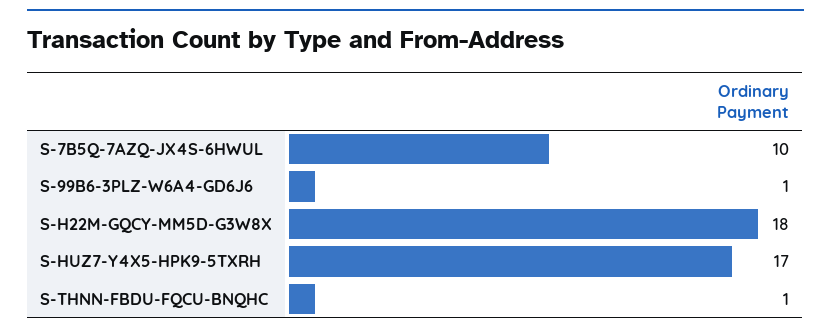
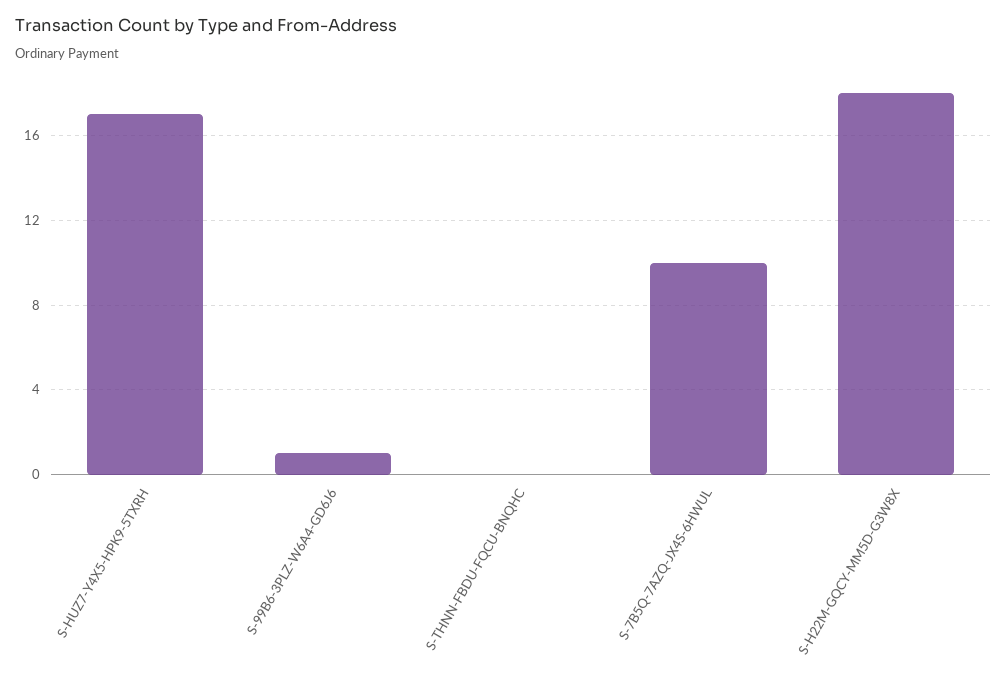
  {
    "S-7B5Q-7AZQ-JX4S-6HWUL": 10,
    "S-99B6-3PLZ-W6A4-GD6J6": 1,
    "S-H22M-GQCY-MM5D-G3W8X": 18,
    "S-HUZ7-Y4X5-HPK9-5TXRH": 17,
-   "S-THNN-FBDU-FQCU-BNQHC": 1
+   "S-THNN-FBDU-FQCU-BNQHC": 0
  }

